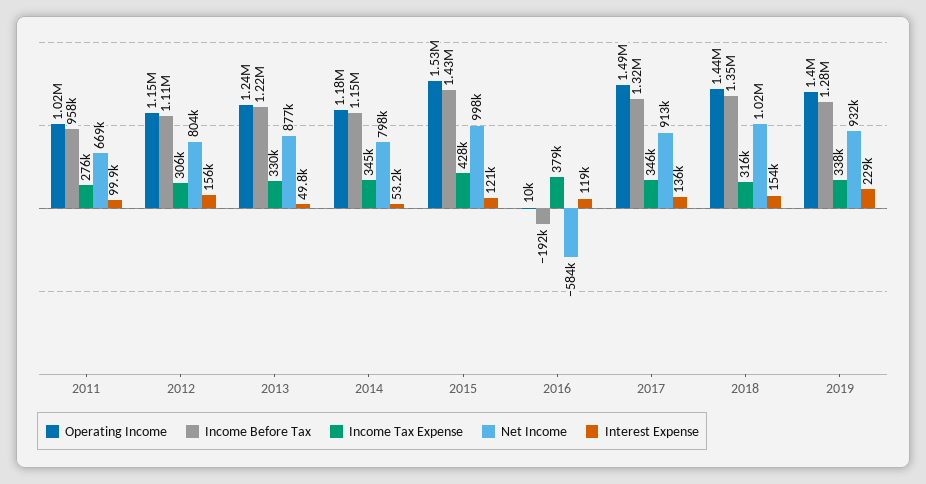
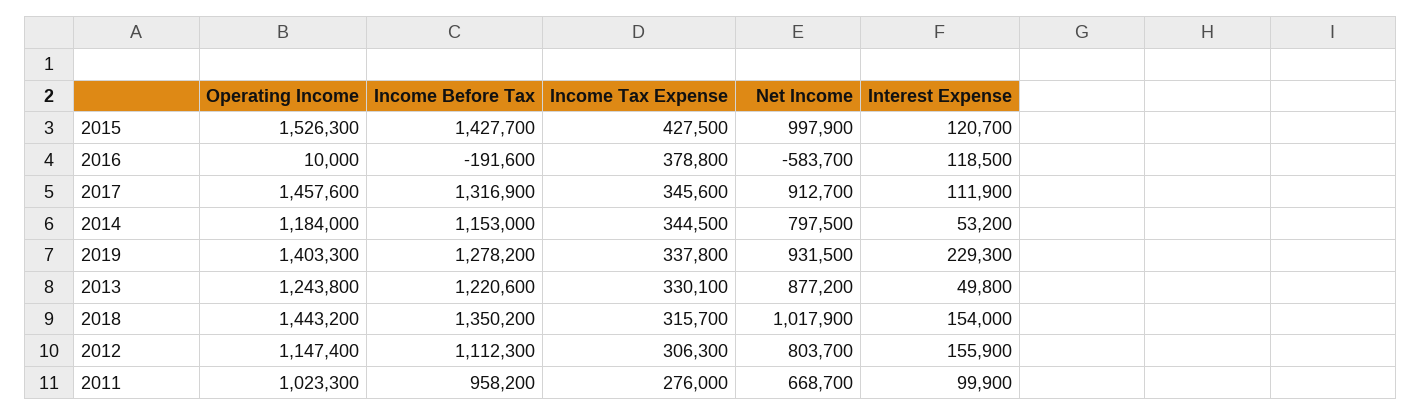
  {
    "Operating Income": {
      "2011": 1023300,
      "2012": 1147400,
      "2013": 1243800,
      "2014": 1184000,
      "2015": 1526300,
      "2016": 10000,
-     "2017": 1490000,
+     "2017": 1457600,
      "2018": 1443200,
      "2019": 1403300
    },
    "Income Before Tax": {
      "2011": 958200,
      "2012": 1112300,
      "2013": 1220600,
      "2014": 1153000,
      "2015": 1427700,
      "2016": -191600,
      "2017": 1316900,
      "2018": 1350200,
      "2019": 1278200
    },
    "Income Tax Expense": {
      "2011": 276000,
      "2012": 306300,
      "2013": 330100,
      "2014": 344500,
      "2015": 427500,
      "2016": 378800,
      "2017": 345600,
      "2018": 315700,
      "2019": 337800
    },
    "Net Income": {
      "2011": 668700,
      "2012": 803700,
      "2013": 877200,
      "2014": 797500,
      "2015": 997900,
      "2016": -583700,
      "2017": 912700,
      "2018": 1017900,
      "2019": 931500
    },
    "Interest Expense": {
      "2011": 99900,
      "2012": 155900,
      "2013": 49800,
      "2014": 53200,
      "2015": 120700,
      "2016": 118500,
-     "2017": 136000,
+     "2017": 111900,
      "2018": 154000,
      "2019": 229300
    }
  }

